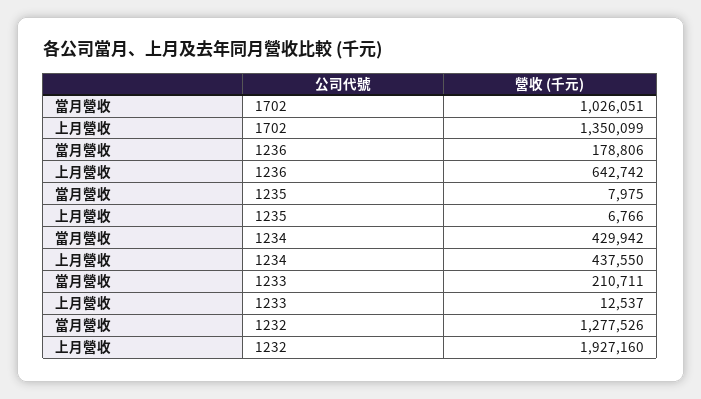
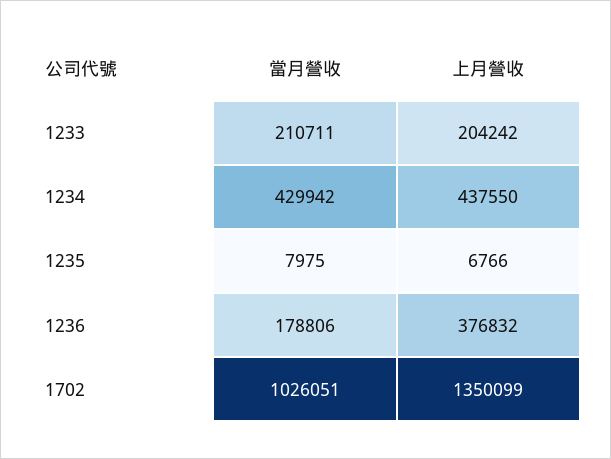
  {
    "當月營收": {
      "1702": 1026051,
      "1236": 178806,
      "1235": 7975,
      "1234": 429942,
-     "1233": 210711,
+     "1233": 210711
-     "1232": 1277526
    },
    "上月營收": {
      "1702": 1350099,
-     "1236": 642742,
+     "1236": 376832,
      "1235": 6766,
      "1234": 437550,
-     "1233": 12537,
+     "1233": 204242
-     "1232": 1927160
    }
  }

